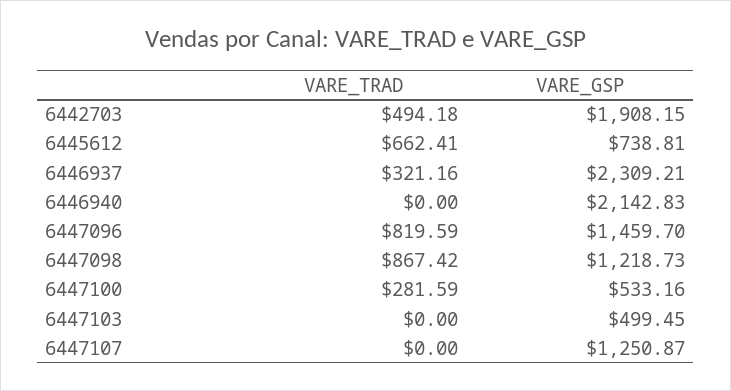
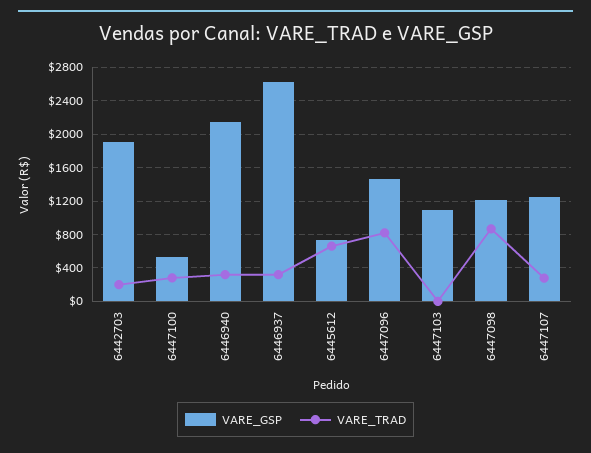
  {
    "VARE_TRAD": {
-     "6442703": 494.18,
+     "6442703": 200,
      "6445612": 662.41,
      "6446937": 321.16,
-     "6446940": 0,
+     "6446940": 300,
      "6447096": 819.59,
      "6447098": 867.42,
      "6447100": 281.59,
      "6447103": 0,
-     "6447107": 0
+     "6447107": 300
    },
    "VARE_GSP": {
      "6442703": 1908.15,
      "6445612": 738.81,
-     "6446937": 2309.21,
+     "6446937": 2600,
      "6446940": 2142.83,
      "6447096": 1459.7,
      "6447098": 1218.73,
      "6447100": 533.16,
-     "6447103": 499.45,
+     "6447103": 1100,
      "6447107": 1250.87
    }
  }

